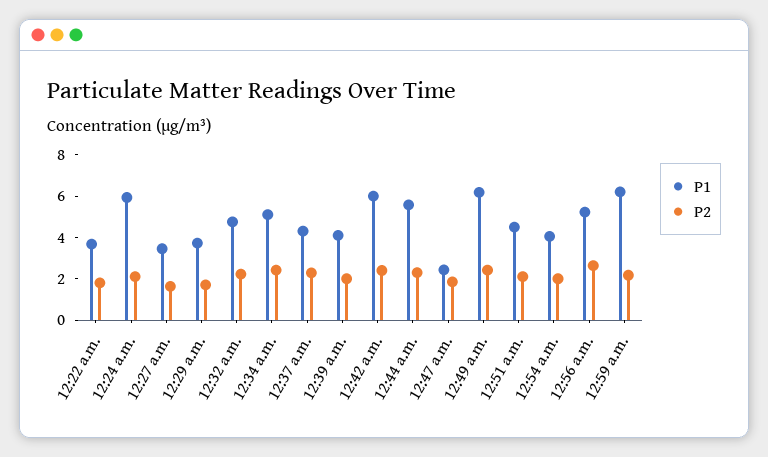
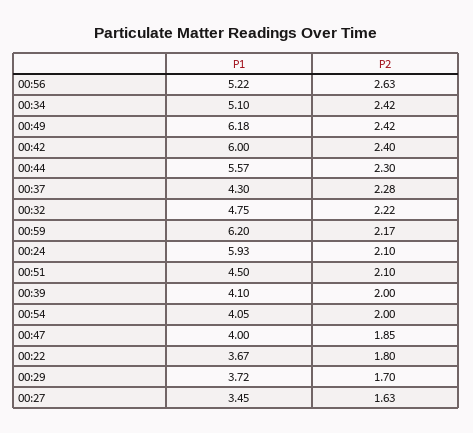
  {
    "P1": {
      "12:22 a.m.": 3.67,
      "12:24 a.m.": 5.93,
      "12:27 a.m.": 3.45,
      "12:29 a.m.": 3.72,
      "12:32 a.m.": 4.75,
      "12:34 a.m.": 5.1,
      "12:37 a.m.": 4.3,
      "12:39 a.m.": 4.1,
      "12:42 a.m.": 6,
      "12:44 a.m.": 5.57,
-     "12:47 a.m.": 2.5,
+     "12:47 a.m.": 4,
      "12:49 a.m.": 6.18,
      "12:51 a.m.": 4.5,
      "12:54 a.m.": 4.05,
      "12:56 a.m.": 5.22,
      "12:59 a.m.": 6.2
    },
    "P2": {
      "12:22 a.m.": 1.8,
      "12:24 a.m.": 2.1,
      "12:27 a.m.": 1.63,
      "12:29 a.m.": 1.7,
      "12:32 a.m.": 2.22,
      "12:34 a.m.": 2.42,
      "12:37 a.m.": 2.28,
      "12:39 a.m.": 2,
      "12:42 a.m.": 2.4,
      "12:44 a.m.": 2.3,
      "12:47 a.m.": 1.85,
      "12:49 a.m.": 2.42,
      "12:51 a.m.": 2.1,
      "12:54 a.m.": 2,
      "12:56 a.m.": 2.63,
      "12:59 a.m.": 2.17
    }
  }

